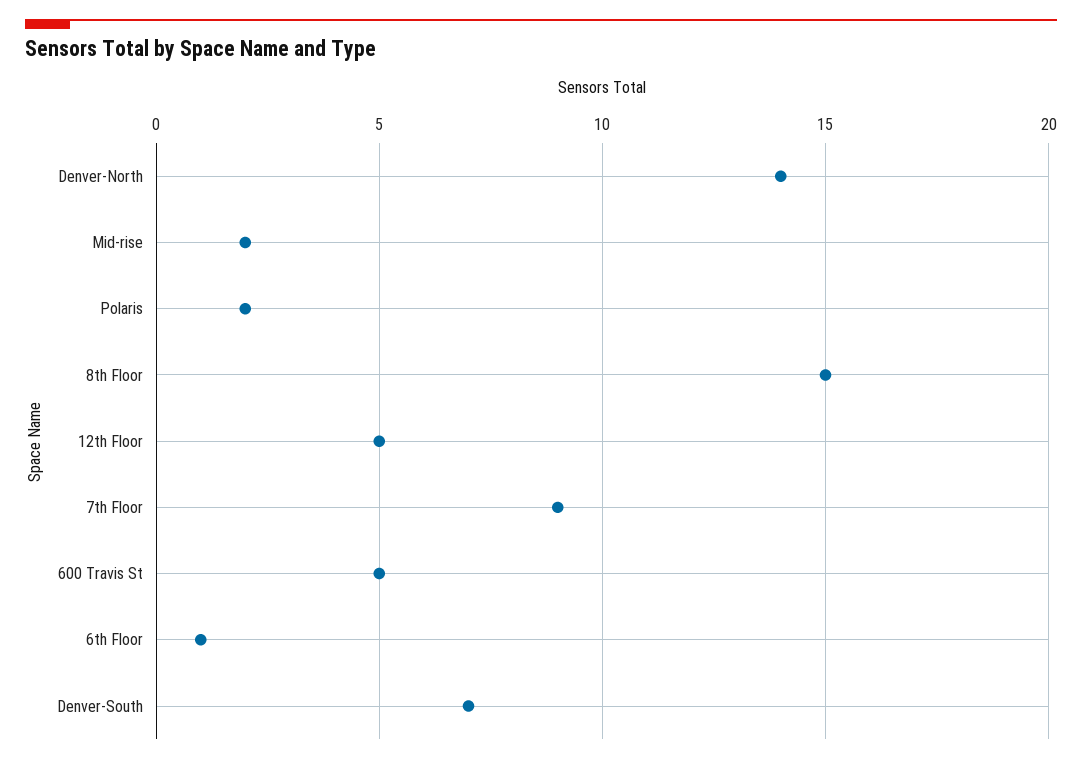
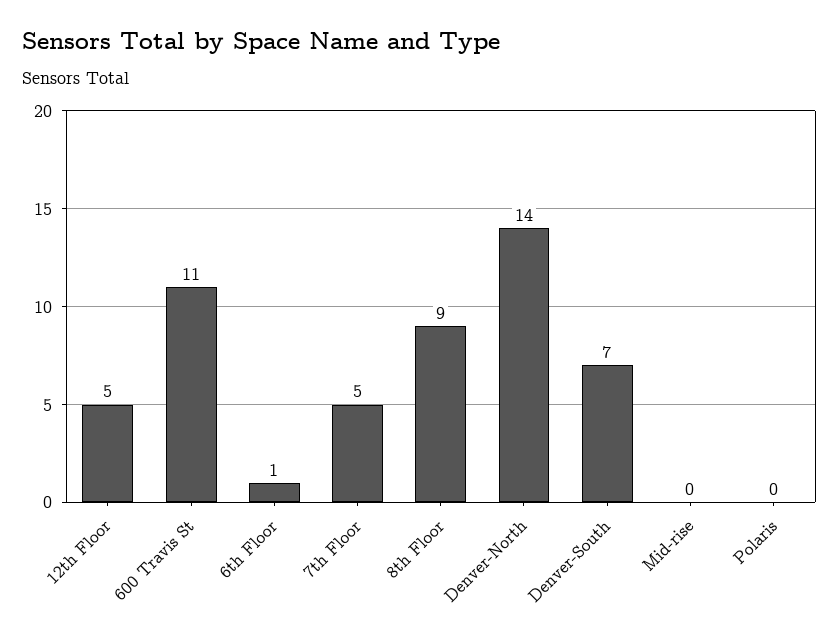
  {
    "Denver-North": 14,
-   "Mid-rise": 2,
+   "Mid-rise": 0,
-   "Polaris": 2,
+   "Polaris": 0,
-   "8th Floor": 15,
+   "8th Floor": 9,
    "12th Floor": 5,
-   "7th Floor": 9,
+   "7th Floor": 5,
-   "600 Travis St": 5,
+   "600 Travis St": 11,
    "6th Floor": 1,
    "Denver-South": 7
  }

